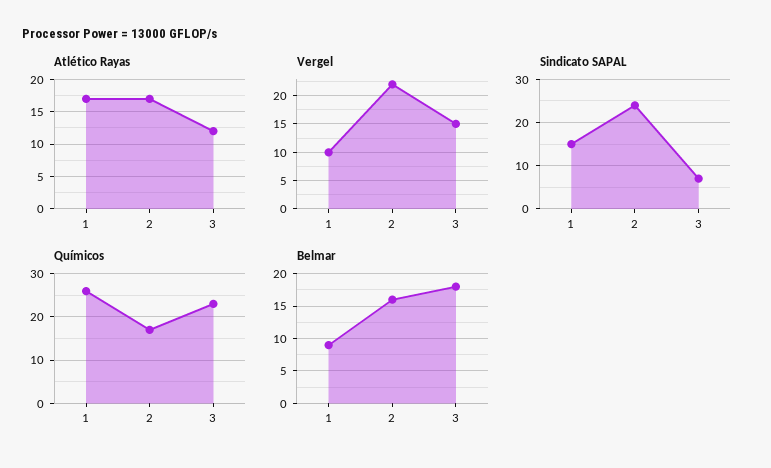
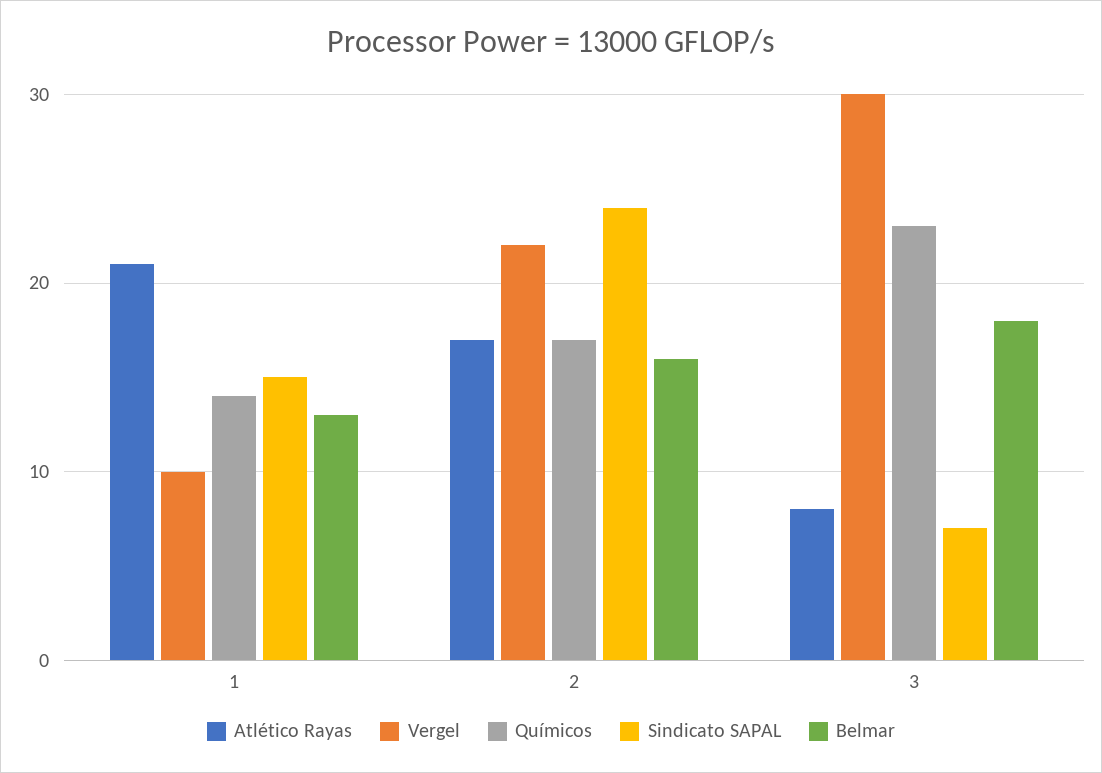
  {
    "Atlético Rayas": {
-     "1": 17,
+     "1": 21,
      "2": 17,
-     "3": 12
+     "3": 8
    },
    "Vergel": {
      "1": 10,
      "2": 22,
-     "3": 15
+     "3": 30
    },
    "Sindicato SAPAL": {
      "1": 15,
      "2": 24,
      "3": 7
    },
    "Químicos": {
-     "1": 25,
+     "1": 14,
      "2": 17,
      "3": 23
    },
    "Belmar": {
-     "1": 9,
+     "1": 13,
      "2": 16,
      "3": 18
    }
  }

